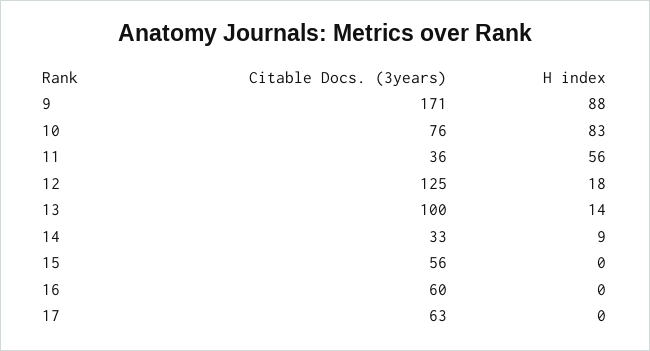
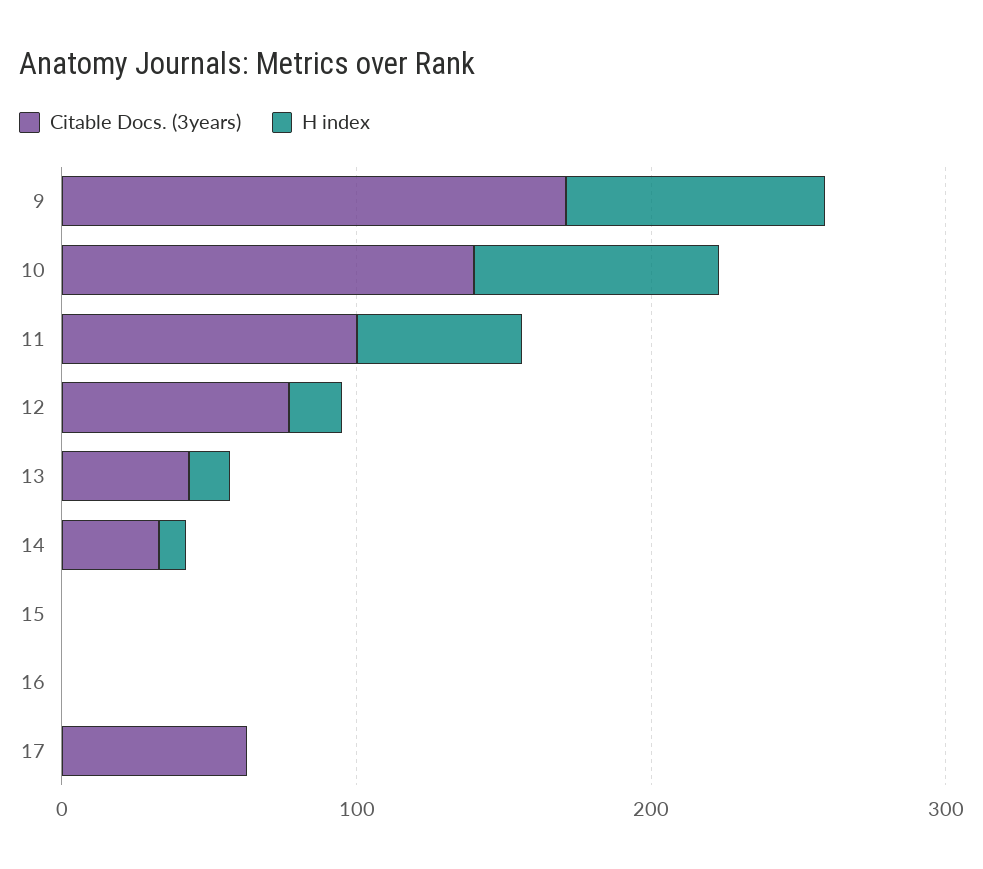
  {
    "Citable Docs. (3years)": {
      "9": 171,
-     "10": 76,
+     "10": 140,
-     "11": 36,
+     "11": 100,
-     "12": 125,
+     "12": 80,
-     "13": 100,
+     "13": 40,
      "14": 33,
-     "15": 56,
+     "15": 0,
-     "16": 60,
+     "16": 0,
      "17": 63
    },
    "H index": {
      "9": 88,
      "10": 83,
      "11": 56,
      "12": 18,
      "13": 14,
      "14": 9,
      "15": 0,
      "16": 0,
      "17": 0
    }
  }

